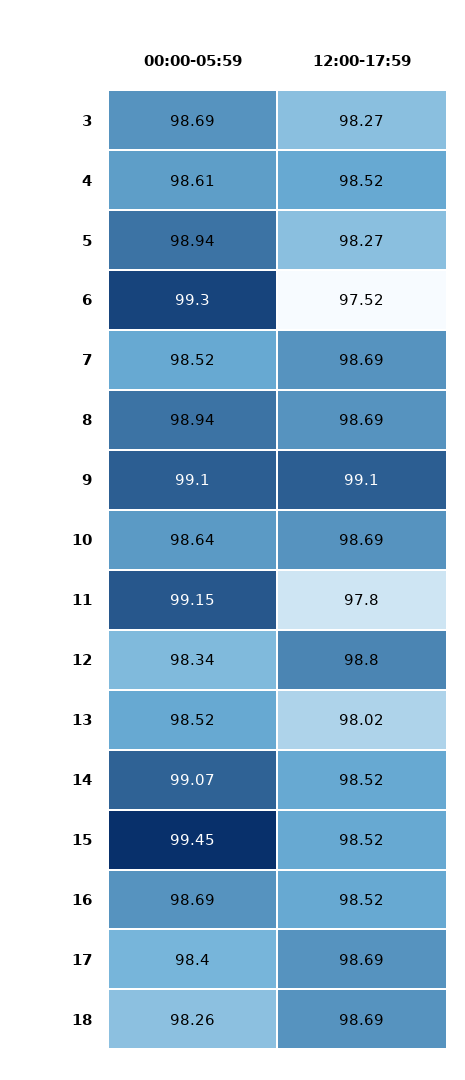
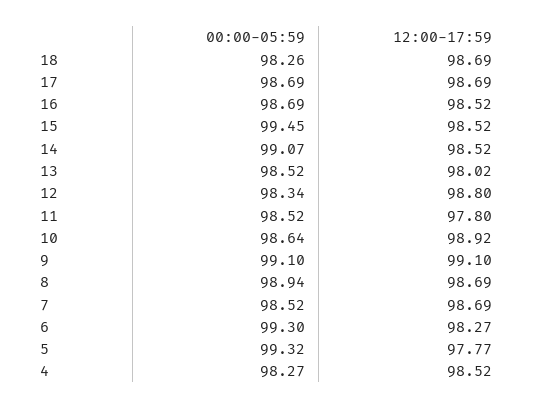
  {
    "00:00-05:59": {
-     "3": 98.69,
-     "4": 98.61,
+     "4": 98.27,
-     "5": 98.94,
+     "5": 99.32,
      "6": 99.3,
      "7": 98.52,
      "8": 98.94,
      "9": 99.1,
      "10": 98.64,
-     "11": 99.15,
+     "11": 98.52,
      "12": 98.34,
      "13": 98.52,
      "14": 99.07,
      "15": 99.45,
      "16": 98.69,
-     "17": 98.4,
+     "17": 98.69,
      "18": 98.26
    },
    "12:00-17:59": {
-     "3": 98.27,
      "4": 98.52,
-     "5": 98.27,
+     "5": 97.77,
-     "6": 97.52,
+     "6": 98.27,
      "7": 98.69,
      "8": 98.69,
      "9": 99.1,
-     "10": 98.69,
+     "10": 98.92,
      "11": 97.8,
      "12": 98.8,
      "13": 98.02,
      "14": 98.52,
      "15": 98.52,
      "16": 98.52,
      "17": 98.69,
      "18": 98.69
    }
  }

